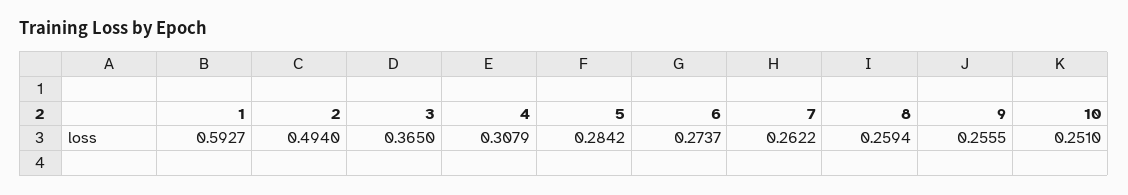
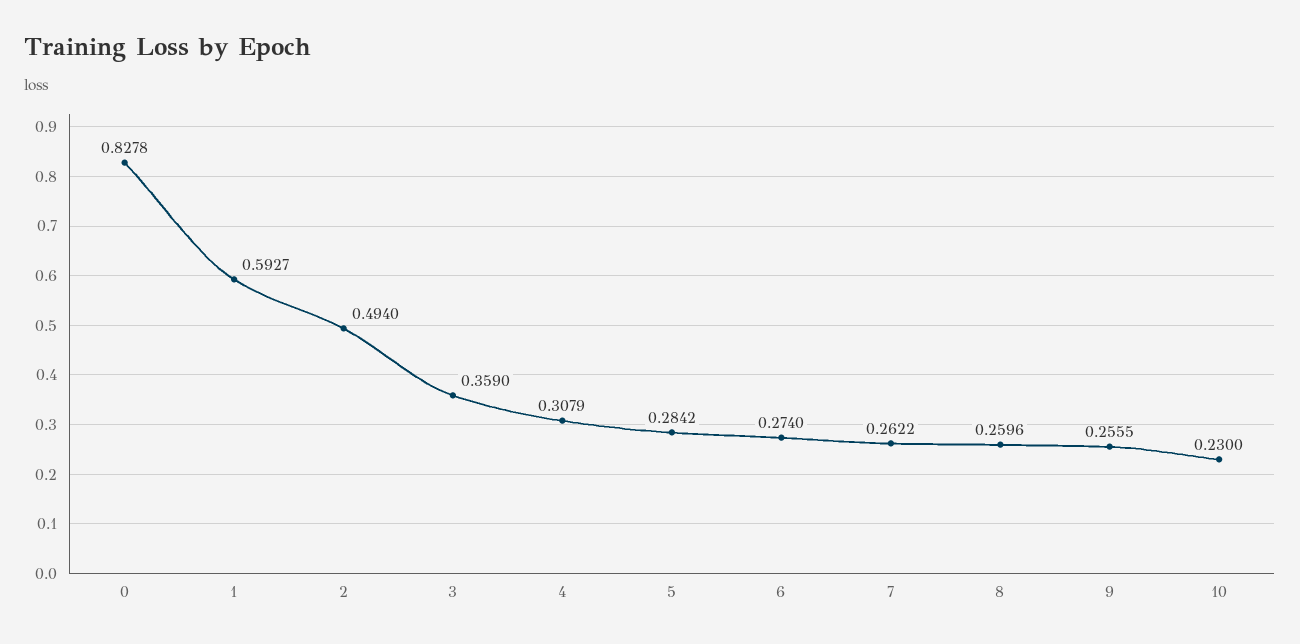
  {
    "1": 0.5927,
    "2": 0.494,
-   "3": 0.365,
+   "3": 0.359,
    "4": 0.3079,
    "5": 0.2842,
-   "6": 0.2737,
+   "6": 0.274,
    "7": 0.2622,
-   "8": 0.2594,
+   "8": 0.2596,
    "9": 0.2555,
-   "10": 0.251
+   "10": 0.23,
+   "0": 0.8278
  }

